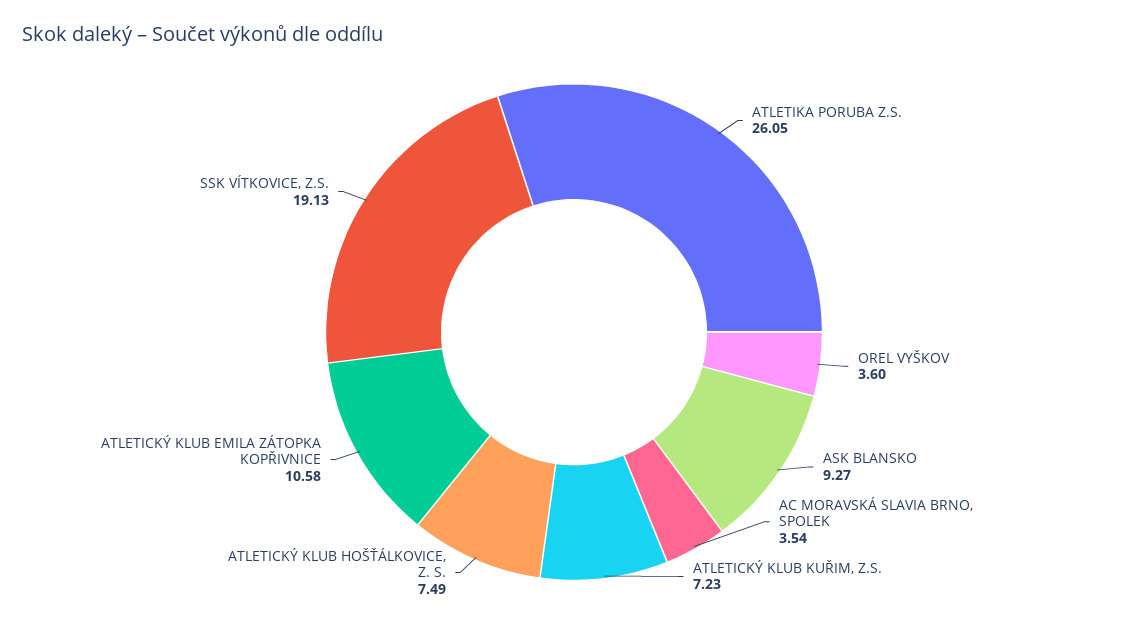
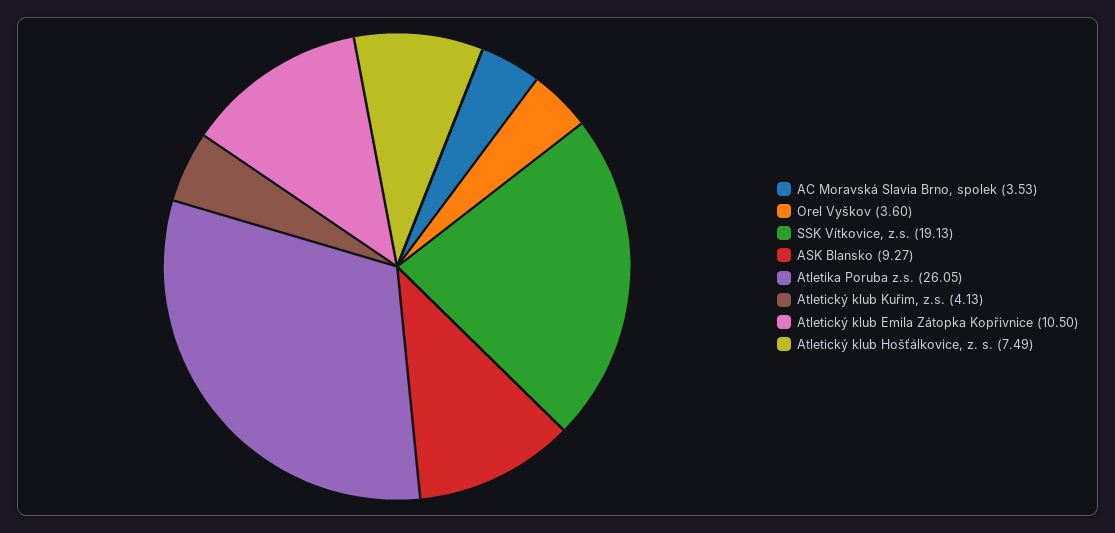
  {
    "ATLETIKA PORUBA Z.S.": 26.05,
    "OREL VYŠKOV": 3.6,
    "ASK BLANSKO": 9.27,
-   "AC MORAVSKÁ SLAVIA BRNO, SPOLEK": 3.54,
+   "AC MORAVSKÁ SLAVIA BRNO, SPOLEK": 3.53,
-   "ATLETICKÝ KLUB KUŘIM, Z.S.": 7.23,
+   "ATLETICKÝ KLUB KUŘIM, Z.S.": 4.13,
    "ATLETICKÝ KLUB HOŠŤÁLKOVICE, Z. S.": 7.49,
-   "ATLETICKÝ KLUB EMILA ZÁTOPKA KOPŘIVNICE": 10.58,
+   "ATLETICKÝ KLUB EMILA ZÁTOPKA KOPŘIVNICE": 10.5,
    "SSK VÍTKOVICE, Z.S.": 19.13
  }

